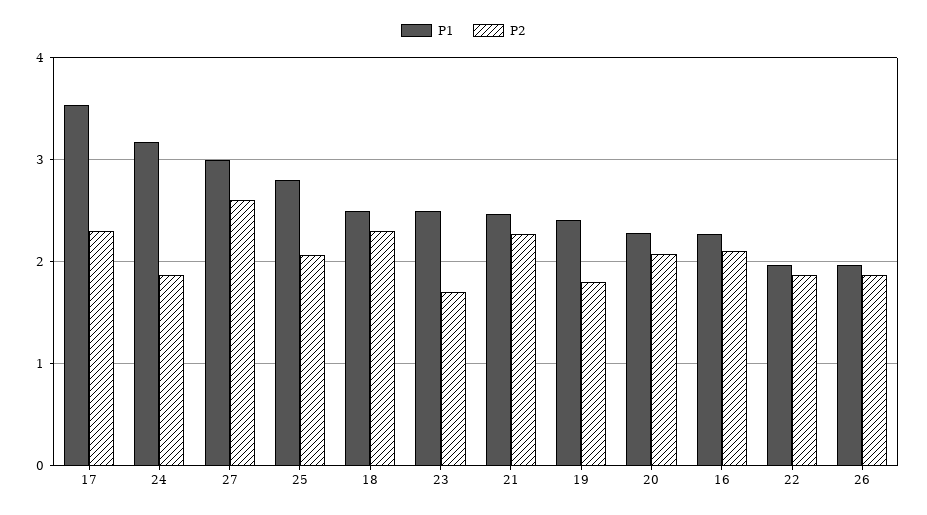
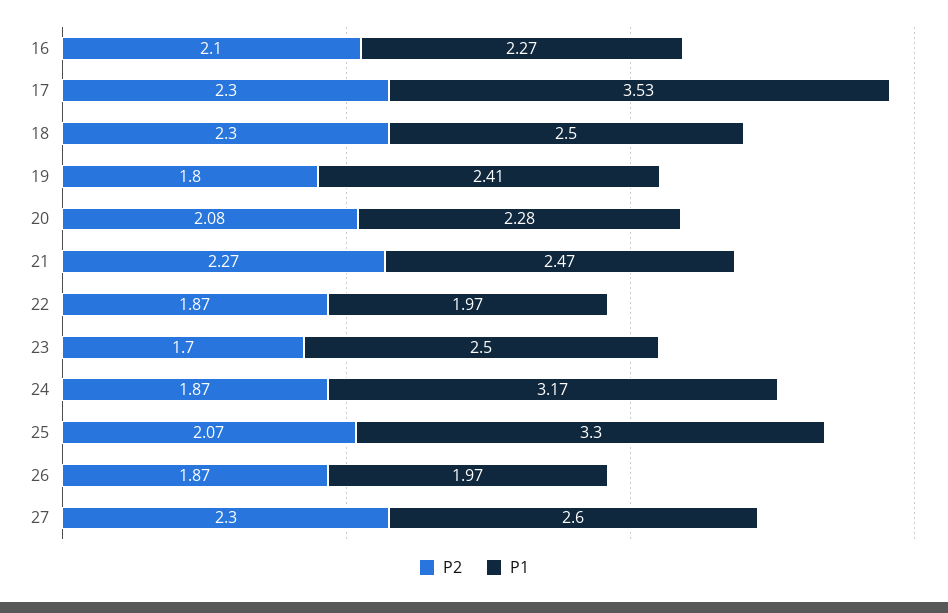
  {
    "P1": {
      "17": 3.53,
      "24": 3.17,
-     "27": 3,
+     "27": 2.6,
-     "25": 2.8,
+     "25": 3.3,
      "18": 2.5,
      "23": 2.5,
      "21": 2.47,
      "19": 2.41,
      "20": 2.28,
      "16": 2.27,
      "22": 1.97,
      "26": 1.97
    },
    "P2": {
      "17": 2.3,
      "24": 1.87,
-     "27": 2.6,
+     "27": 2.3,
      "25": 2.07,
      "18": 2.3,
      "23": 1.7,
      "21": 2.27,
      "19": 1.8,
      "20": 2.08,
      "16": 2.1,
      "22": 1.87,
      "26": 1.87
    }
  }

